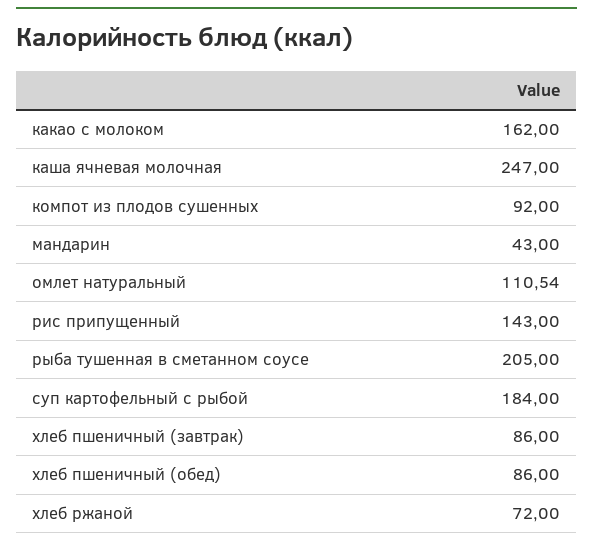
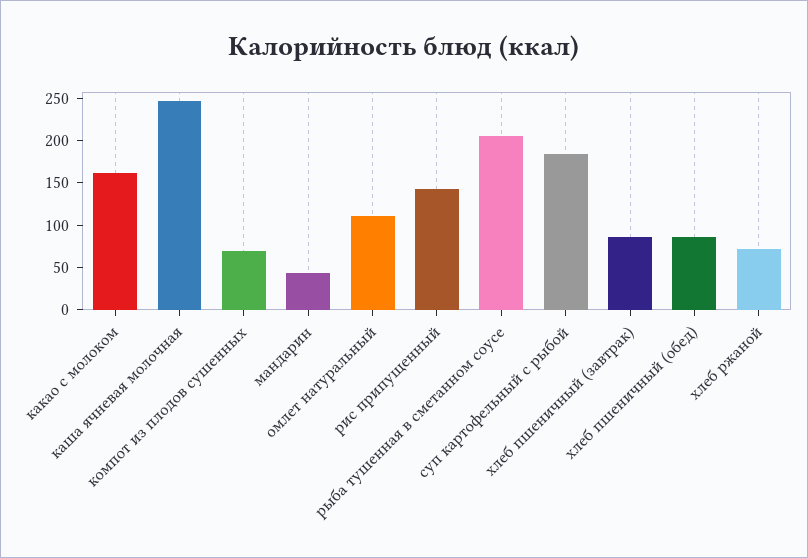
  {
    "какао с молоком": 162,
    "каша ячневая молочная": 247,
-   "компот из плодов сушенных": 92,
+   "компот из плодов сушенных": 70,
    "мандарин": 43,
    "омлет натуральный": 110.54,
    "рис припущенный": 143,
    "рыба тушенная в сметанном соусе": 205,
    "суп картофельный с рыбой": 184,
    "хлеб пшеничный (завтрак)": 86,
    "хлеб пшеничный (обед)": 86,
    "хлеб ржаной": 72
  }

